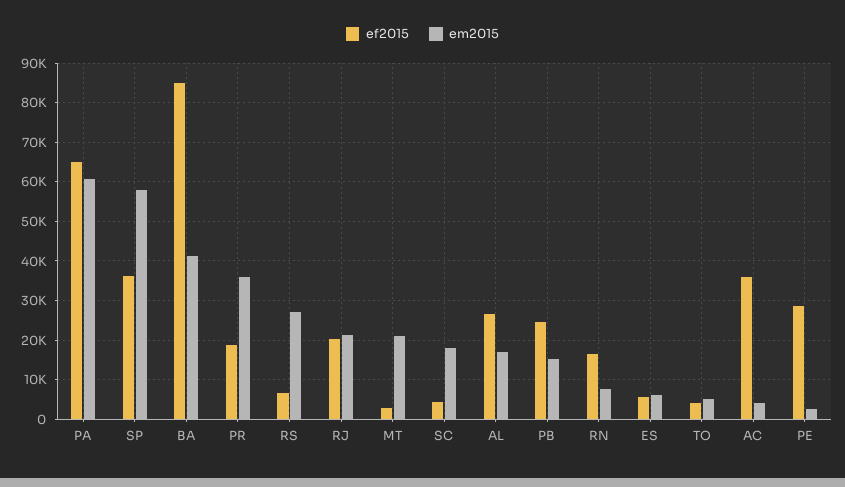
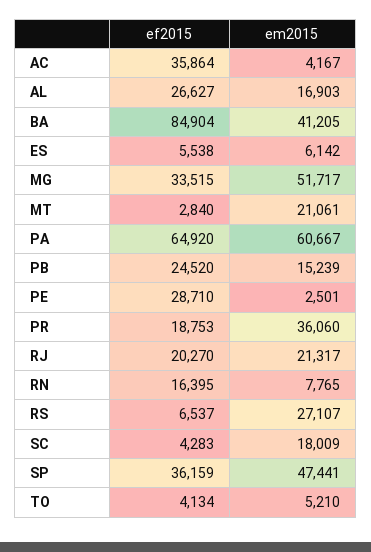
  {
    "ef2015": {
      "PA": 64920,
      "SP": 36159,
      "BA": 84904,
      "PR": 18753,
      "RS": 6537,
      "RJ": 20270,
      "MT": 2840,
      "SC": 4283,
      "AL": 26627,
      "PB": 24520,
      "RN": 16395,
      "ES": 5538,
      "TO": 4134,
      "AC": 35864,
-     "PE": 28710
+     "PE": 28710,
+     "MG": 33515
    },
    "em2015": {
      "PA": 60667,
-     "SP": 58000,
+     "SP": 47441,
      "BA": 41205,
      "PR": 36060,
      "RS": 27107,
      "RJ": 21317,
      "MT": 21061,
      "SC": 18009,
      "AL": 16903,
      "PB": 15239,
      "RN": 7765,
      "ES": 6142,
      "TO": 5210,
      "AC": 4167,
-     "PE": 2501
+     "PE": 2501,
+     "MG": 51717
    }
  }

